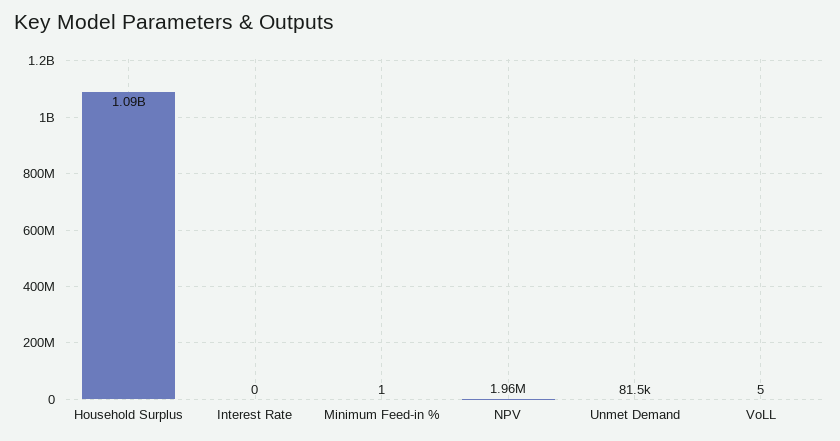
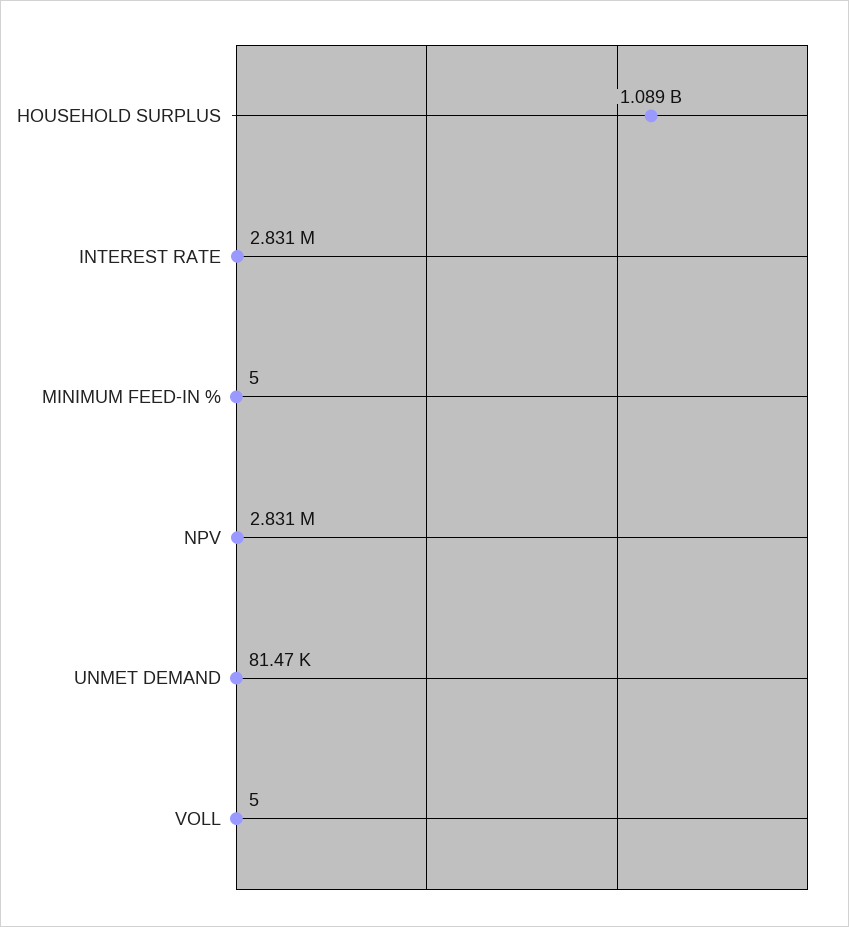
  {
    "Household Surplus": 1089000000,
-   "Interest Rate": 0,
+   "Interest Rate": 2831000,
-   "Minimum Feed-in %": 1,
+   "Minimum Feed-in %": 5,
-   "NPV": 1960000,
+   "NPV": 2831000,
    "Unmet Demand": 81470,
    "VoLL": 5
  }

